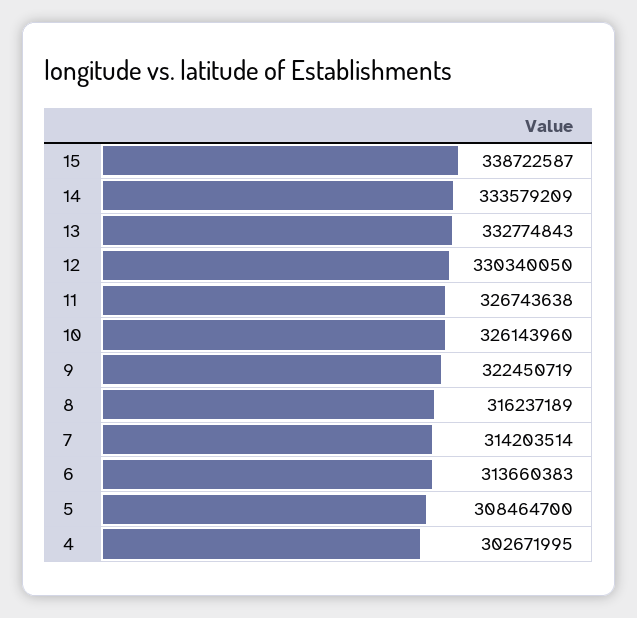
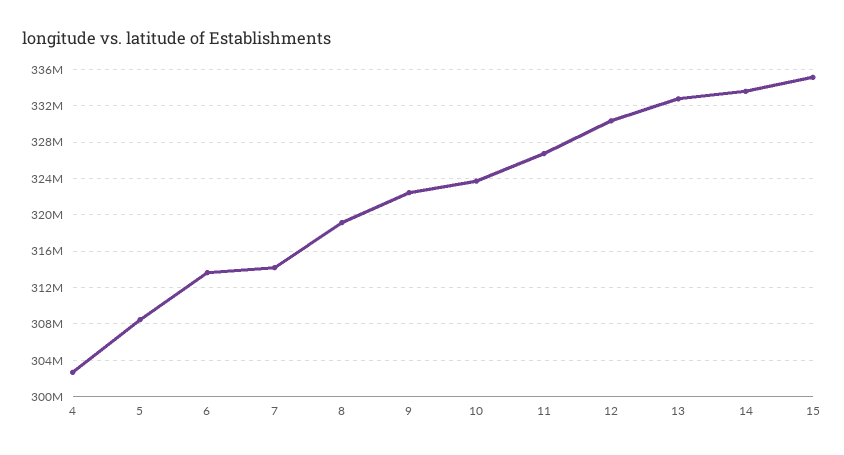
  {
-   "15": 338722587,
+   "15": 335000000,
    "14": 333579209,
    "13": 332774843,
    "12": 330340050,
    "11": 326743638,
-   "10": 326143960,
+   "10": 324000000,
    "9": 322450719,
-   "8": 316237189,
+   "8": 319000000,
    "7": 314203514,
    "6": 313660383,
    "5": 308464700,
    "4": 302671995
  }

